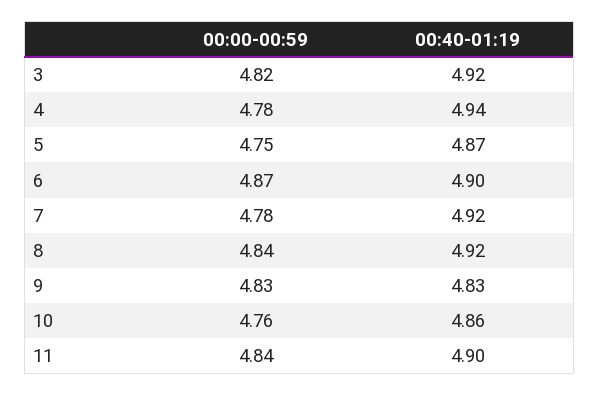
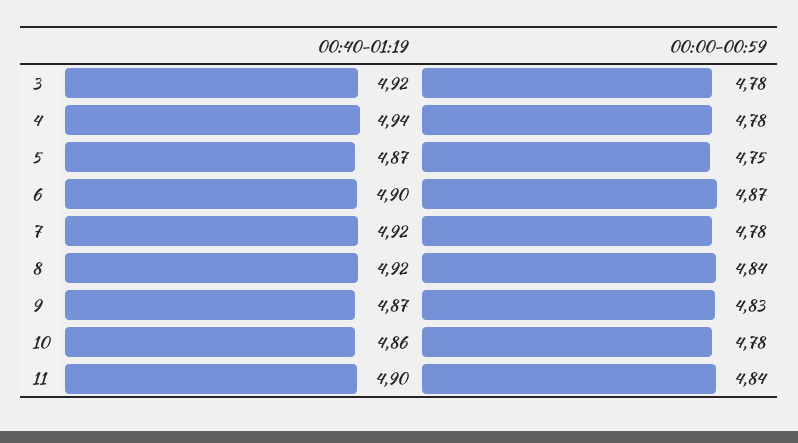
  {
    "00:00-00:59": {
-     "3": 4.82,
+     "3": 4.78,
      "4": 4.78,
      "5": 4.75,
      "6": 4.87,
      "7": 4.78,
      "8": 4.84,
      "9": 4.83,
-     "10": 4.76,
+     "10": 4.78,
      "11": 4.84
    },
    "00:40-01:19": {
      "3": 4.92,
      "4": 4.94,
      "5": 4.87,
      "6": 4.9,
      "7": 4.92,
      "8": 4.92,
-     "9": 4.83,
+     "9": 4.87,
      "10": 4.86,
      "11": 4.9
    }
  }

